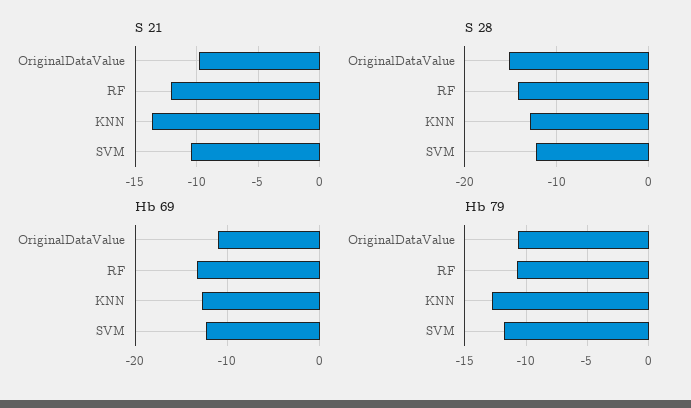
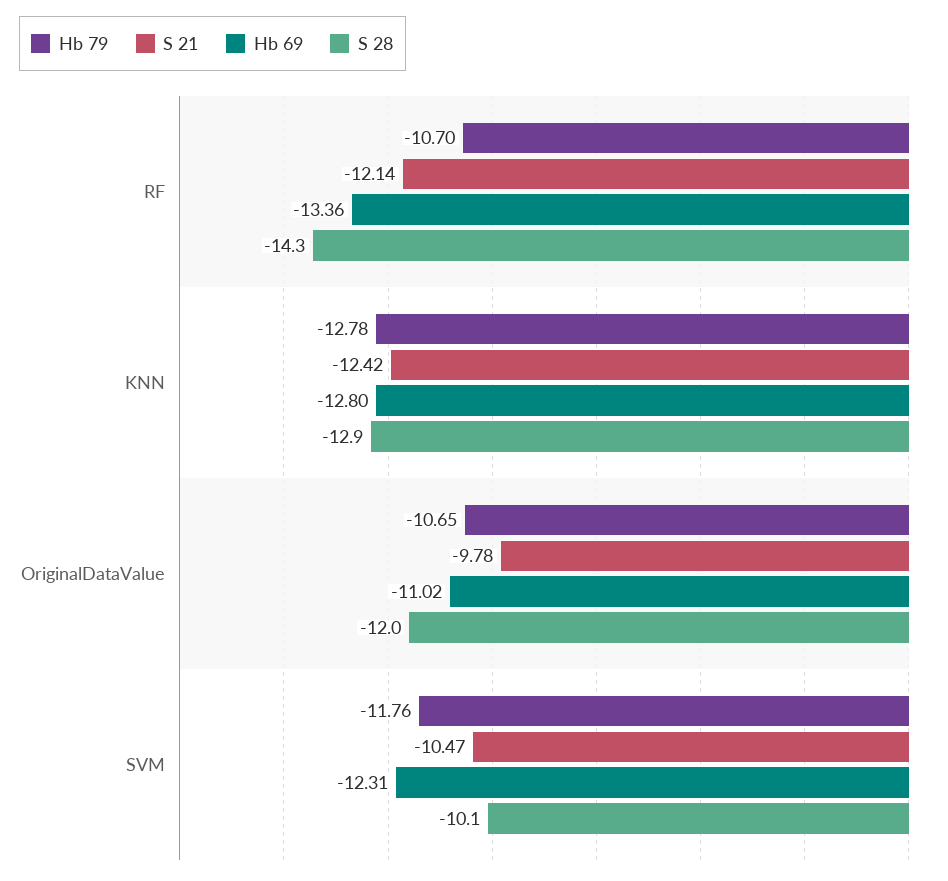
  {
    "S 21": {
      "OriginalDataValue": -9.78,
      "RF": -12.14,
-     "KNN": -13.5,
+     "KNN": -12.42,
      "SVM": -10.47
    },
    "S 28": {
-     "OriginalDataValue": -15,
+     "OriginalDataValue": -12,
      "RF": -14.3,
      "KNN": -12.9,
-     "SVM": -12
+     "SVM": -10.1
    },
    "Hb 69": {
      "OriginalDataValue": -11.02,
      "RF": -13.36,
      "KNN": -12.8,
      "SVM": -12.31
    },
    "Hb 79": {
      "OriginalDataValue": -10.65,
      "RF": -10.7,
      "KNN": -12.78,
      "SVM": -11.76
    }
  }

